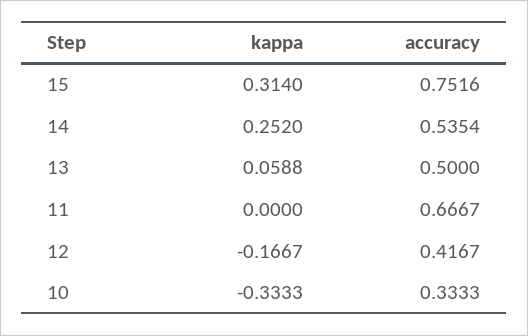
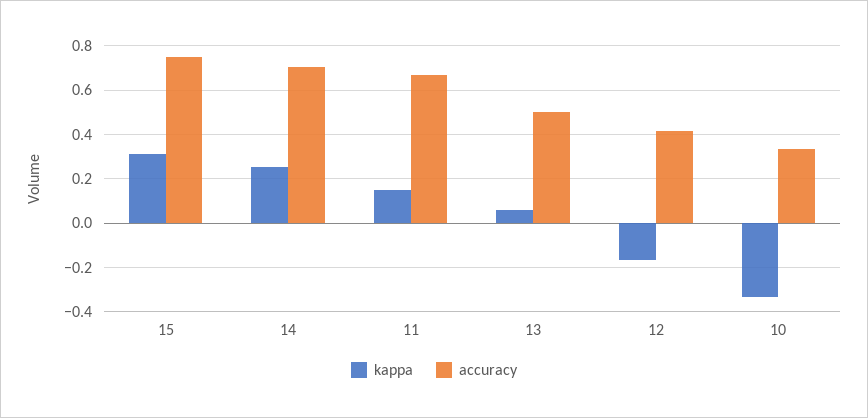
  {
    "kappa": {
      "15": 0.314,
      "14": 0.252,
      "13": 0.0588,
-     "11": 0,
+     "11": 0.15,
      "12": -0.1667,
      "10": -0.3333
    },
    "accuracy": {
      "15": 0.7516,
-     "14": 0.5354,
+     "14": 0.7,
      "13": 0.5,
      "11": 0.6667,
      "12": 0.4167,
      "10": 0.3333
    }
  }

